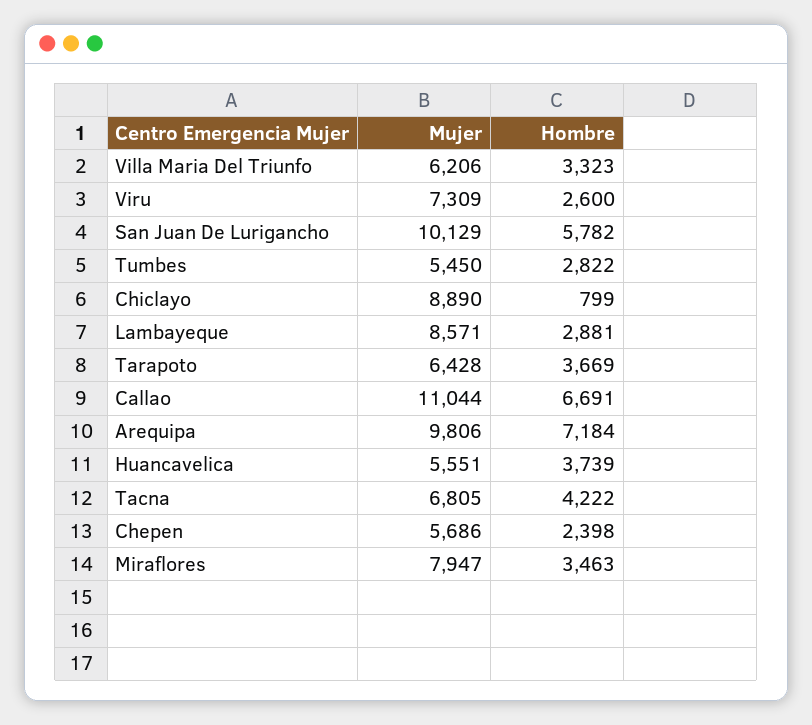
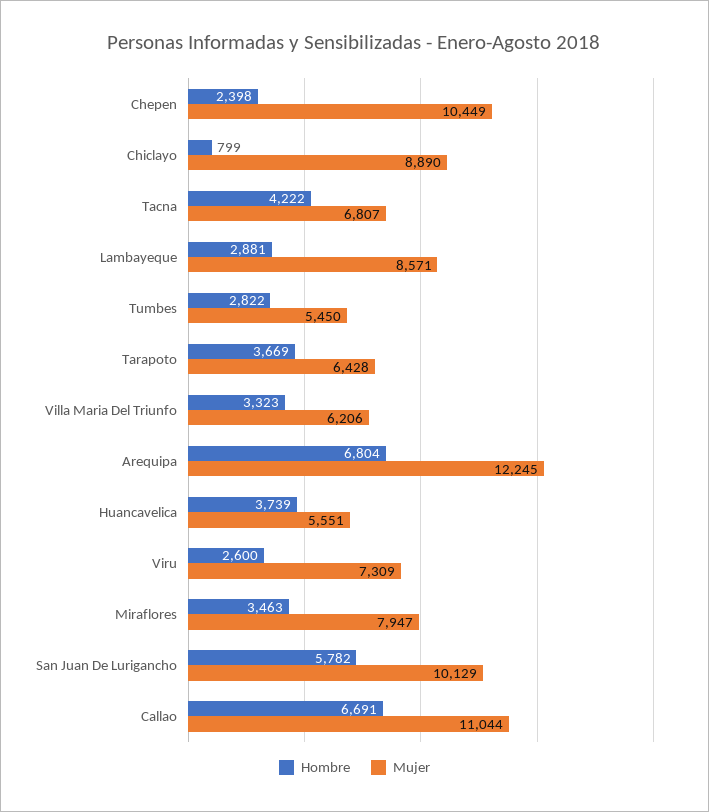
  {
    "Mujer": {
      "Villa Maria Del Triunfo": 6206,
      "Viru": 7309,
      "San Juan De Lurigancho": 10129,
      "Tumbes": 5450,
      "Chiclayo": 8890,
      "Lambayeque": 8571,
      "Tarapoto": 6428,
      "Callao": 11044,
-     "Arequipa": 9806,
+     "Arequipa": 12245,
      "Huancavelica": 5551,
-     "Tacna": 6805,
+     "Tacna": 6807,
-     "Chepen": 5686,
+     "Chepen": 10449,
      "Miraflores": 7947
    },
    "Hombre": {
      "Villa Maria Del Triunfo": 3323,
      "Viru": 2600,
      "San Juan De Lurigancho": 5782,
      "Tumbes": 2822,
      "Chiclayo": 799,
      "Lambayeque": 2881,
      "Tarapoto": 3669,
      "Callao": 6691,
-     "Arequipa": 7184,
+     "Arequipa": 6804,
      "Huancavelica": 3739,
      "Tacna": 4222,
      "Chepen": 2398,
      "Miraflores": 3463
    }
  }

